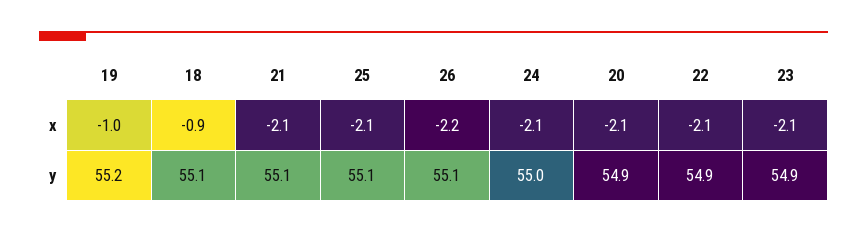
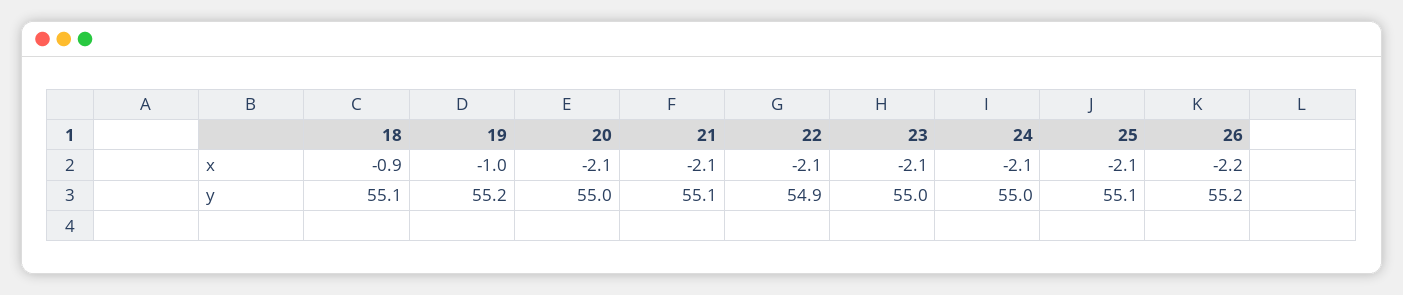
  {
    "19": {
      "x": -1,
      "y": 55.2
    },
    "18": {
      "x": -0.9,
      "y": 55.1
    },
    "21": {
      "x": -2.1,
      "y": 55.1
    },
    "25": {
      "x": -2.1,
      "y": 55.1
    },
    "26": {
      "x": -2.2,
-     "y": 55.1
+     "y": 55.2
    },
    "24": {
      "x": -2.1,
      "y": 55
    },
    "20": {
      "x": -2.1,
-     "y": 54.9
+     "y": 55
    },
    "22": {
      "x": -2.1,
      "y": 54.9
    },
    "23": {
      "x": -2.1,
-     "y": 54.9
+     "y": 55
    }
  }

